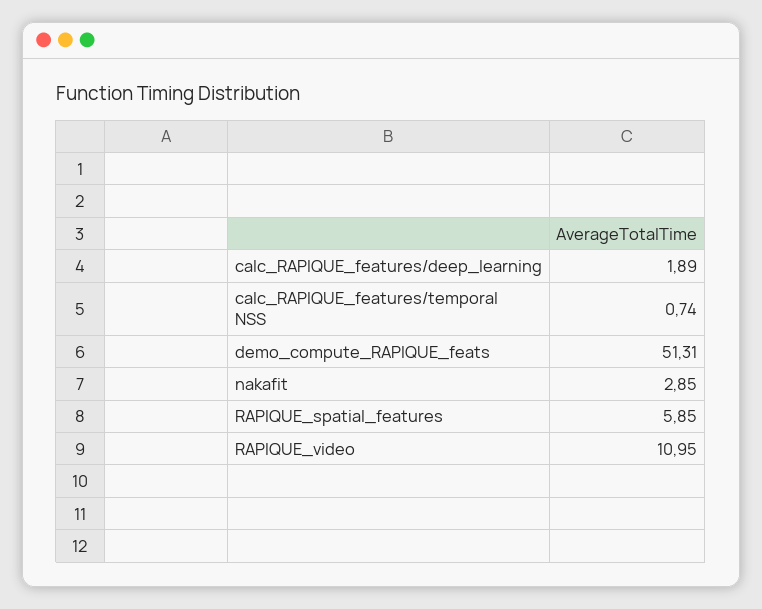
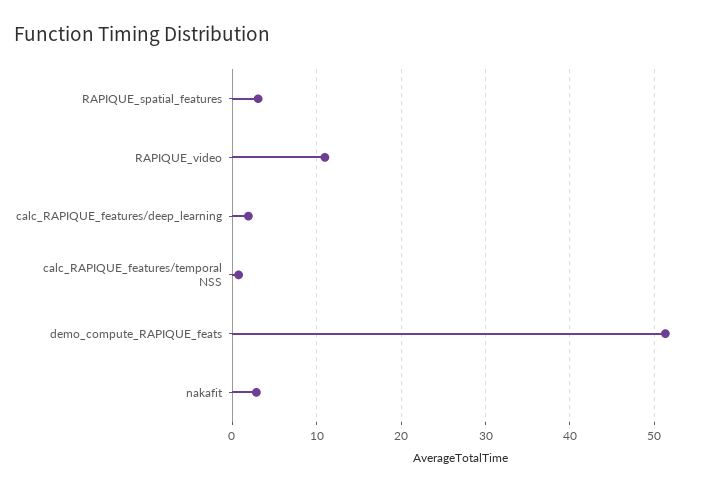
  {
    "calc_RAPIQUE_features/deep_learning": 1.89,
    "calc_RAPIQUE_features/temporal NSS": 0.74,
    "demo_compute_RAPIQUE_feats": 51.31,
    "nakafit": 2.85,
-   "RAPIQUE_spatial_features": 5.85,
+   "RAPIQUE_spatial_features": 3,
    "RAPIQUE_video": 10.95
  }

